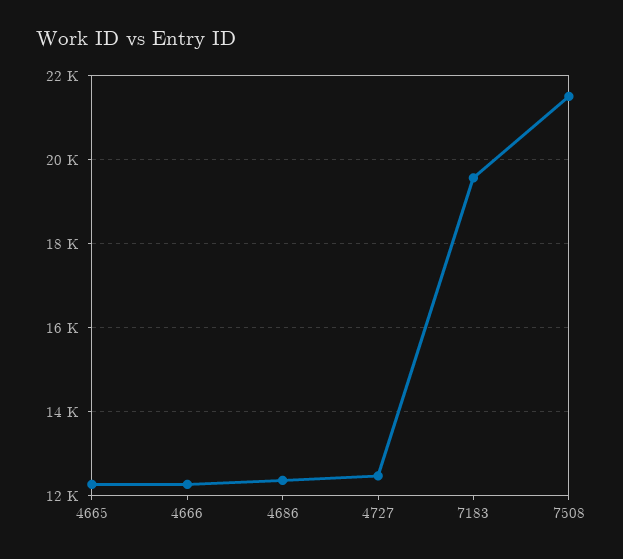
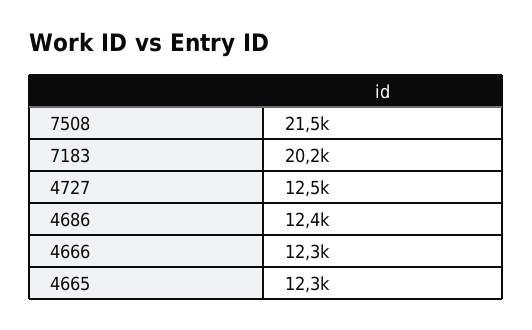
  {
    "4665": 12300,
    "4666": 12300,
    "4686": 12400,
    "4727": 12500,
-   "7183": 19600,
+   "7183": 20200,
    "7508": 21500
  }

